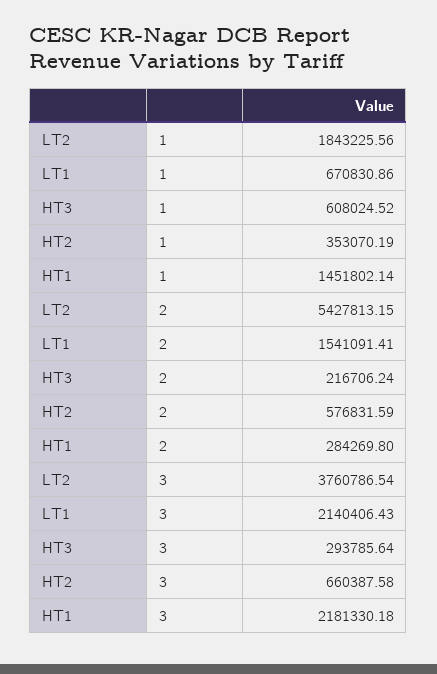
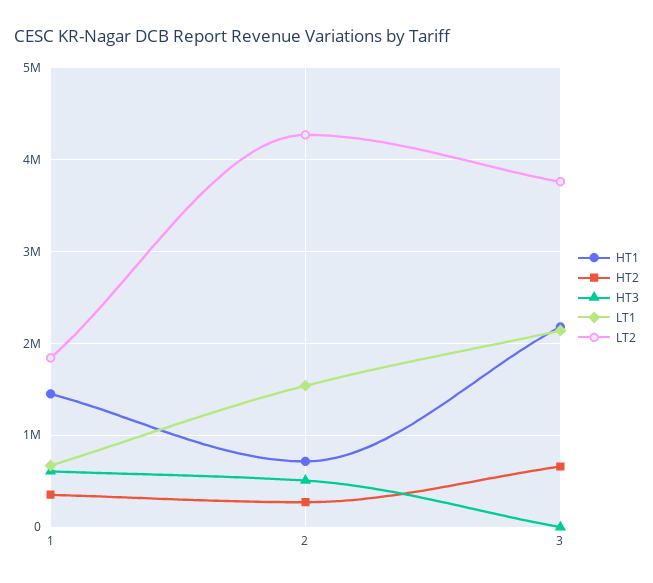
  {
    "LT2": {
      "1": 1843225.56,
-     "2": 5427813.15,
+     "2": 4300000,
      "3": 3760786.54
    },
    "LT1": {
      "1": 670830.86,
      "2": 1541091.41,
      "3": 2140406.43
    },
    "HT3": {
      "1": 608024.52,
-     "2": 216706.24,
+     "2": 500000,
-     "3": 293785.64
+     "3": 0
    },
    "HT2": {
      "1": 353070.19,
-     "2": 576831.59,
+     "2": 300000,
      "3": 660387.58
    },
    "HT1": {
      "1": 1451802.14,
-     "2": 284269.8,
+     "2": 700000,
      "3": 2181330.18
    }
  }

